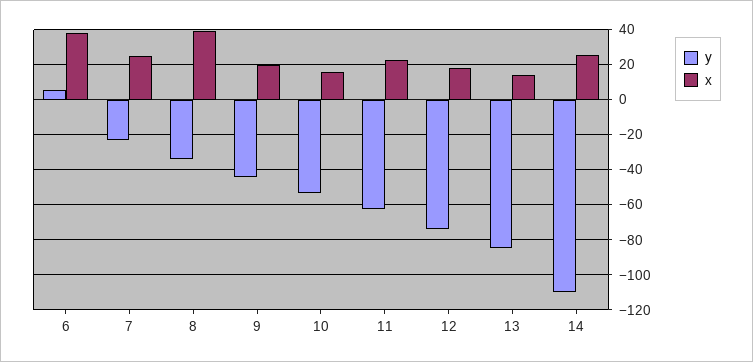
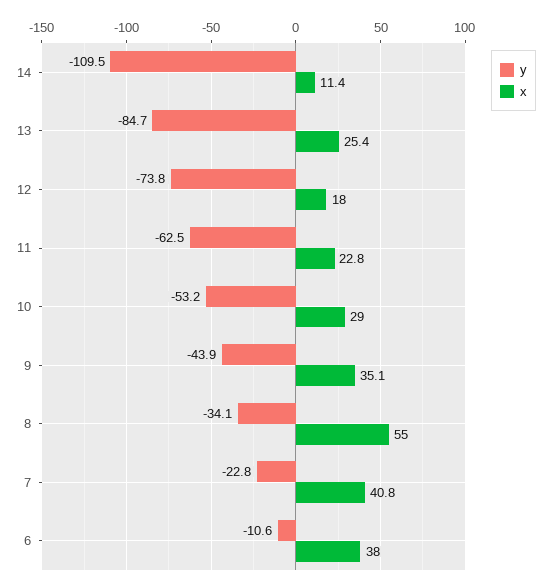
  {
    "y": {
-     "6": 5,
+     "6": -10.6,
      "7": -22.8,
      "8": -34.1,
      "9": -43.9,
      "10": -53.2,
      "11": -62.5,
      "12": -73.8,
      "13": -84.7,
      "14": -109.5
    },
    "x": {
      "6": 38,
-     "7": 25,
+     "7": 40.8,
-     "8": 40,
+     "8": 55,
-     "9": 20,
+     "9": 35.1,
-     "10": 15,
+     "10": 29,
      "11": 22.8,
      "12": 18,
-     "13": 15,
+     "13": 25.4,
-     "14": 25
+     "14": 11.4
    }
  }

